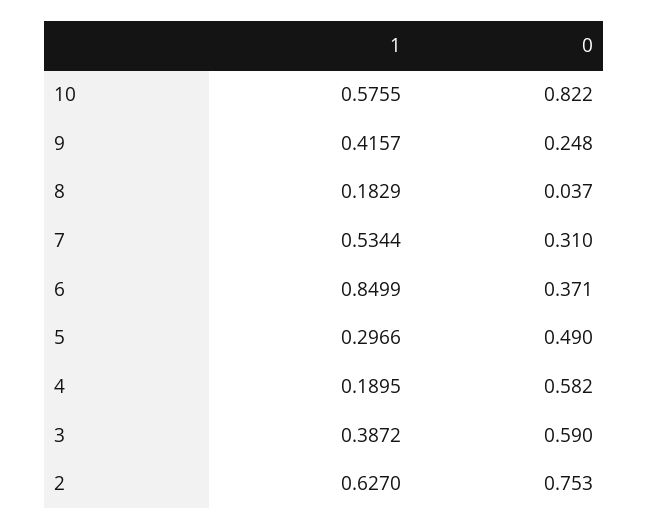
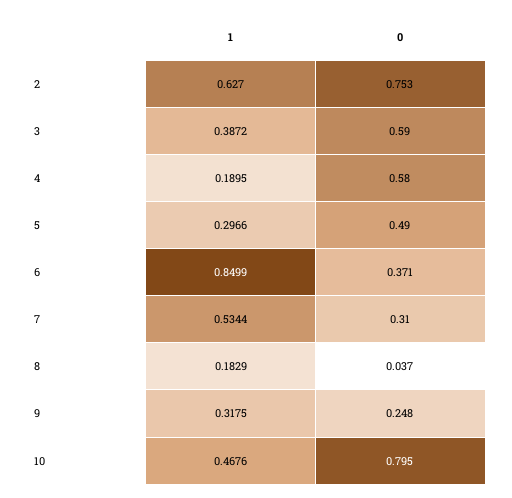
  {
    "1": {
-     "10": 0.5755,
+     "10": 0.4676,
-     "9": 0.4157,
+     "9": 0.3175,
      "8": 0.1829,
      "7": 0.5344,
      "6": 0.8499,
      "5": 0.2966,
      "4": 0.1895,
      "3": 0.3872,
      "2": 0.627
    },
    "0": {
-     "10": 0.822,
+     "10": 0.795,
      "9": 0.248,
      "8": 0.037,
      "7": 0.31,
      "6": 0.371,
      "5": 0.49,
-     "4": 0.582,
+     "4": 0.58,
      "3": 0.59,
      "2": 0.753
    }
  }

